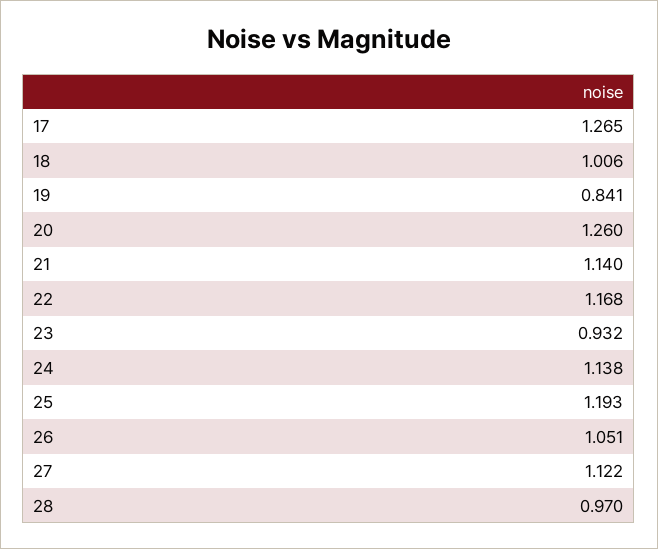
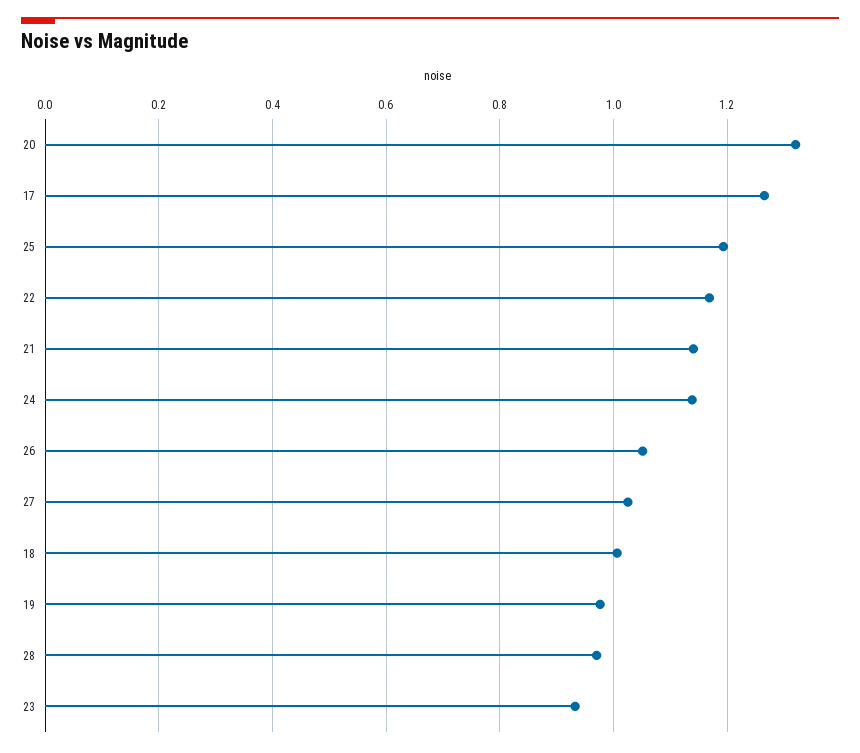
  {
    "17": 1.265,
    "18": 1.006,
-   "19": 0.841,
+   "19": 0.98,
-   "20": 1.26,
+   "20": 1.32,
    "21": 1.14,
    "22": 1.168,
    "23": 0.932,
    "24": 1.138,
    "25": 1.193,
    "26": 1.051,
-   "27": 1.122,
+   "27": 1.02,
    "28": 0.97
  }

